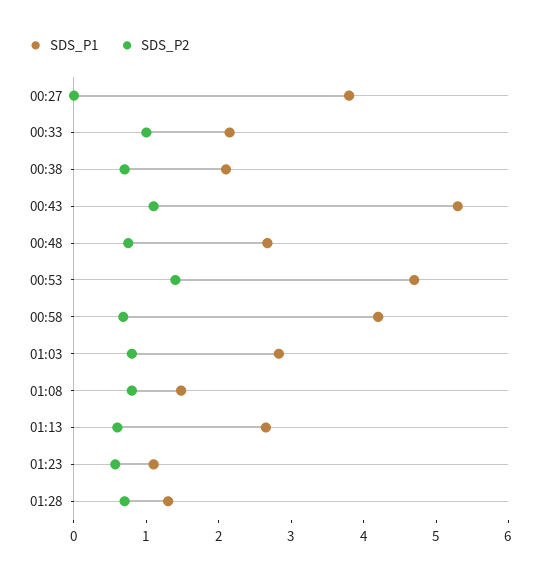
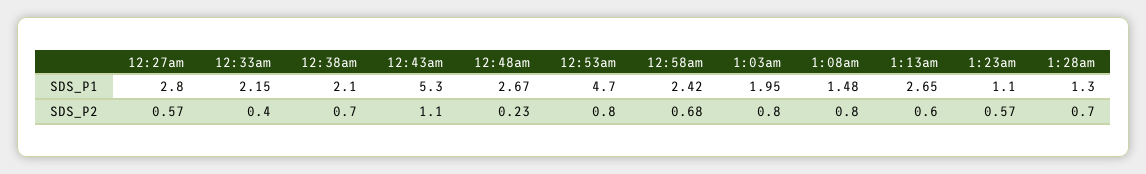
  {
    "SDS_P1": {
-     "00:27": 3.8,
+     "00:27": 2.8,
      "00:33": 2.15,
      "00:38": 2.1,
      "00:43": 5.3,
      "00:48": 2.67,
      "00:53": 4.7,
-     "00:58": 4.2,
+     "00:58": 2.42,
-     "01:03": 2.8,
+     "01:03": 1.95,
      "01:08": 1.48,
      "01:13": 2.65,
      "01:23": 1.1,
      "01:28": 1.3
    },
    "SDS_P2": {
-     "00:27": 0,
+     "00:27": 0.57,
-     "00:33": 1,
+     "00:33": 0.4,
      "00:38": 0.7,
      "00:43": 1.1,
-     "00:48": 0.8,
+     "00:48": 0.23,
-     "00:53": 1.4,
+     "00:53": 0.8,
      "00:58": 0.68,
      "01:03": 0.8,
      "01:08": 0.8,
      "01:13": 0.6,
      "01:23": 0.57,
      "01:28": 0.7
    }
  }

